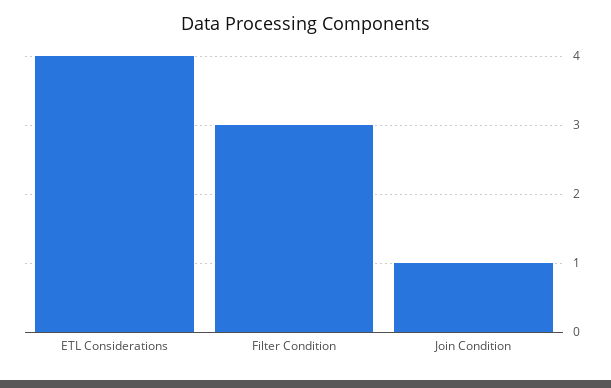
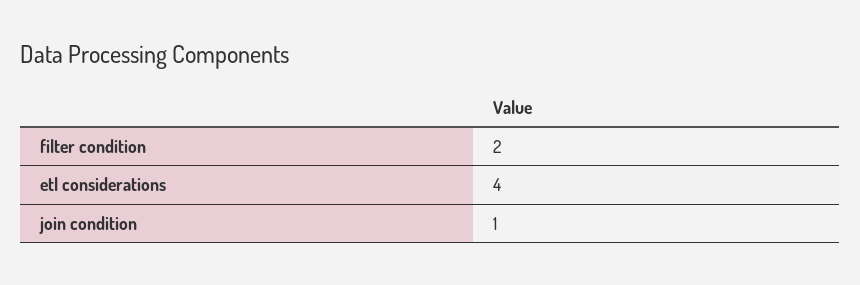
  {
    "ETL Considerations": 4,
-   "Filter Condition": 3,
+   "Filter Condition": 2,
    "Join Condition": 1
  }

